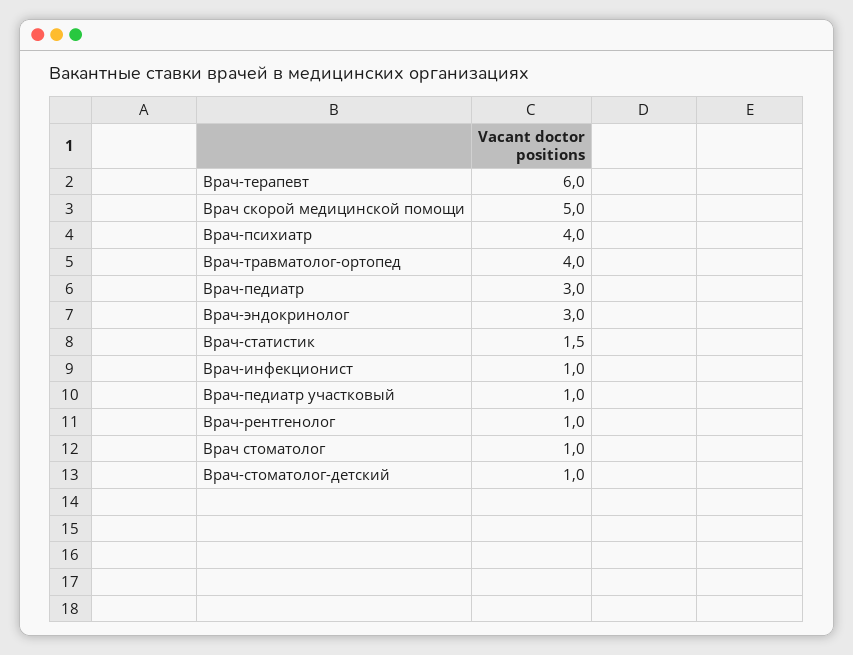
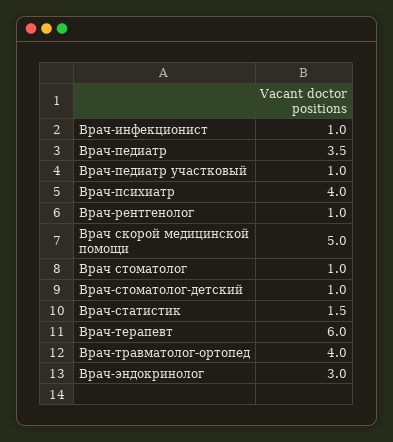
  {
    "Врач-терапевт": 6,
    "Врач скорой медицинской помощи": 5,
    "Врач-психиатр": 4,
    "Врач-травматолог-ортопед": 4,
-   "Врач-педиатр": 3,
+   "Врач-педиатр": 3.5,
    "Врач-эндокринолог": 3,
    "Врач-статистик": 1.5,
    "Врач-инфекционист": 1,
    "Врач-педиатр участковый": 1,
    "Врач-рентгенолог": 1,
    "Врач стоматолог": 1,
    "Врач-стоматолог-детский": 1
  }

